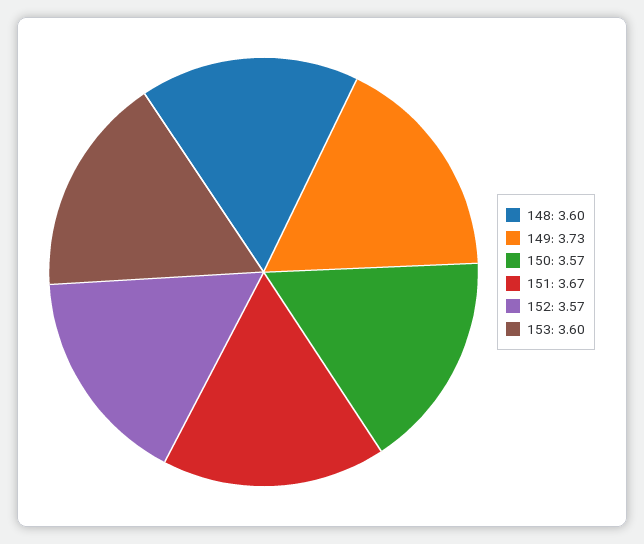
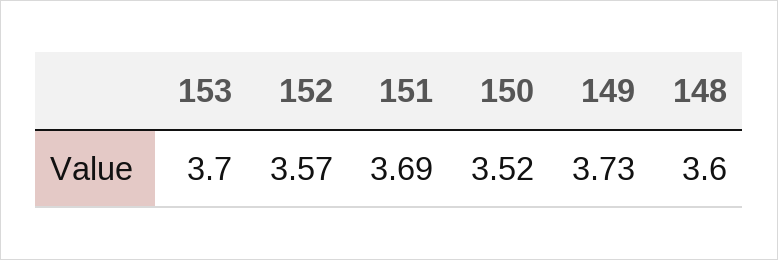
  {
    "148": 3.6,
    "149": 3.73,
-   "150": 3.57,
+   "150": 3.52,
-   "151": 3.67,
+   "151": 3.69,
    "152": 3.57,
-   "153": 3.6
+   "153": 3.7
  }

